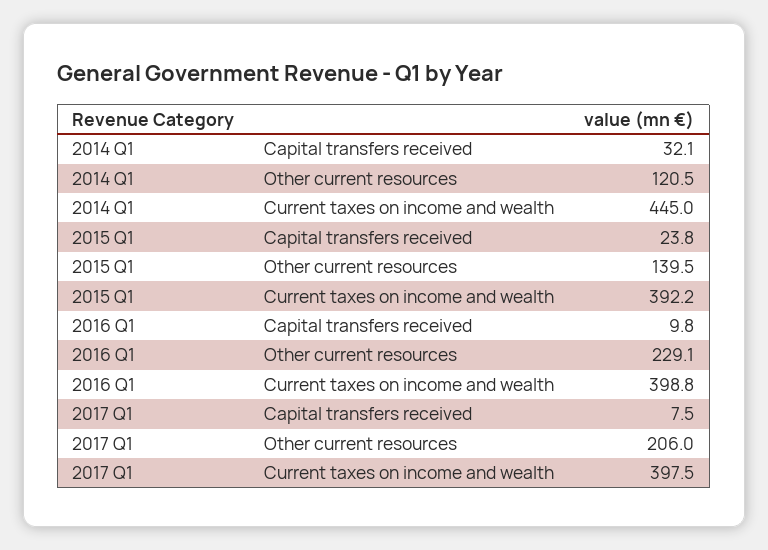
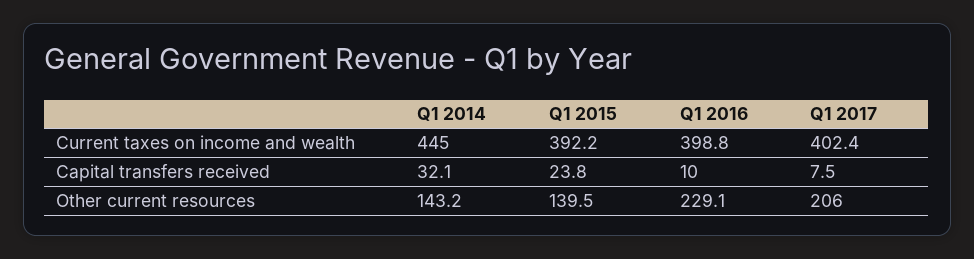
  {
    "2014 Q1": {
      "Capital transfers received": 32.1,
-     "Other current resources": 120.5,
+     "Other current resources": 143.2,
      "Current taxes on income and wealth": 445
    },
    "2015 Q1": {
      "Capital transfers received": 23.8,
      "Other current resources": 139.5,
      "Current taxes on income and wealth": 392.2
    },
    "2016 Q1": {
-     "Capital transfers received": 9.8,
+     "Capital transfers received": 10,
      "Other current resources": 229.1,
      "Current taxes on income and wealth": 398.8
    },
    "2017 Q1": {
      "Capital transfers received": 7.5,
      "Other current resources": 206,
-     "Current taxes on income and wealth": 397.5
+     "Current taxes on income and wealth": 402.4
    }
  }

